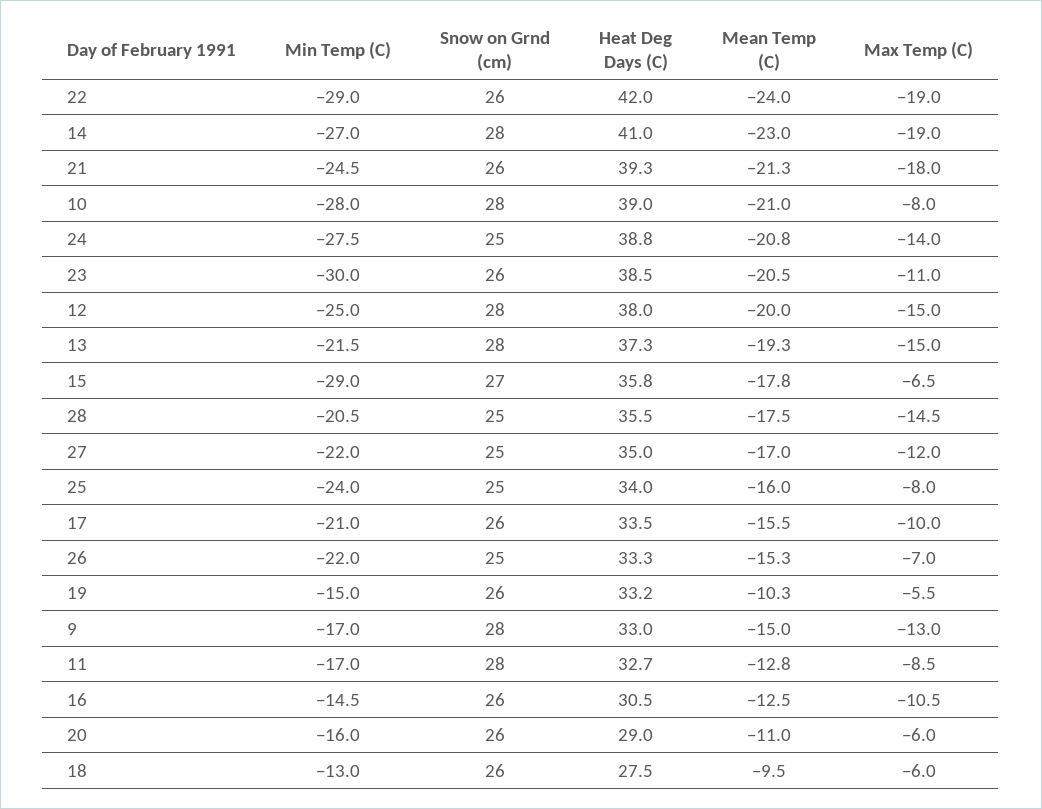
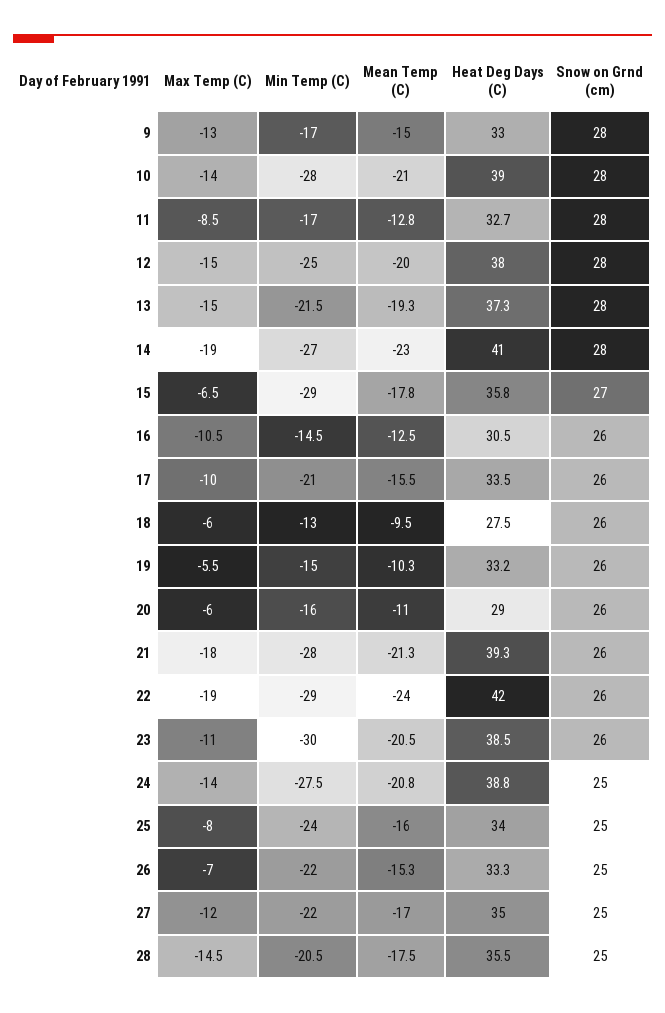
  {
    "Min Temp (C)": {
      "22": -29,
      "14": -27,
-     "21": -24.5,
+     "21": -28,
      "10": -28,
      "24": -27.5,
      "23": -30,
      "12": -25,
      "13": -21.5,
      "15": -29,
      "28": -20.5,
      "27": -22,
      "25": -24,
      "17": -21,
      "26": -22,
      "19": -15,
      "9": -17,
      "11": -17,
      "16": -14.5,
      "20": -16,
      "18": -13
    },
    "Snow on Grnd (cm)": {
      "22": 26,
      "14": 28,
      "21": 26,
      "10": 28,
      "24": 25,
      "23": 26,
      "12": 28,
      "13": 28,
      "15": 27,
      "28": 25,
      "27": 25,
      "25": 25,
      "17": 26,
      "26": 25,
      "19": 26,
      "9": 28,
      "11": 28,
      "16": 26,
      "20": 26,
      "18": 26
    },
    "Heat Deg Days (C)": {
      "22": 42,
      "14": 41,
      "21": 39.3,
      "10": 39,
      "24": 38.8,
      "23": 38.5,
      "12": 38,
      "13": 37.3,
      "15": 35.8,
      "28": 35.5,
      "27": 35,
      "25": 34,
      "17": 33.5,
      "26": 33.3,
      "19": 33.2,
      "9": 33,
      "11": 32.7,
      "16": 30.5,
      "20": 29,
      "18": 27.5
    },
    "Mean Temp (C)": {
      "22": -24,
      "14": -23,
      "21": -21.3,
      "10": -21,
      "24": -20.8,
      "23": -20.5,
      "12": -20,
      "13": -19.3,
      "15": -17.8,
      "28": -17.5,
      "27": -17,
      "25": -16,
      "17": -15.5,
      "26": -15.3,
      "19": -10.3,
      "9": -15,
      "11": -12.8,
      "16": -12.5,
      "20": -11,
      "18": -9.5
    },
    "Max Temp (C)": {
      "22": -19,
      "14": -19,
      "21": -18,
-     "10": -8,
+     "10": -14,
      "24": -14,
      "23": -11,
      "12": -15,
      "13": -15,
      "15": -6.5,
      "28": -14.5,
      "27": -12,
      "25": -8,
      "17": -10,
      "26": -7,
      "19": -5.5,
      "9": -13,
      "11": -8.5,
      "16": -10.5,
      "20": -6,
      "18": -6
    }
  }

